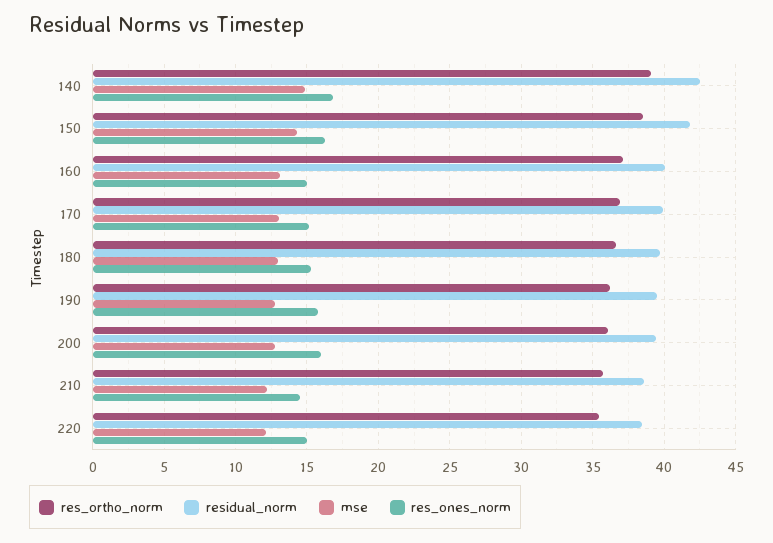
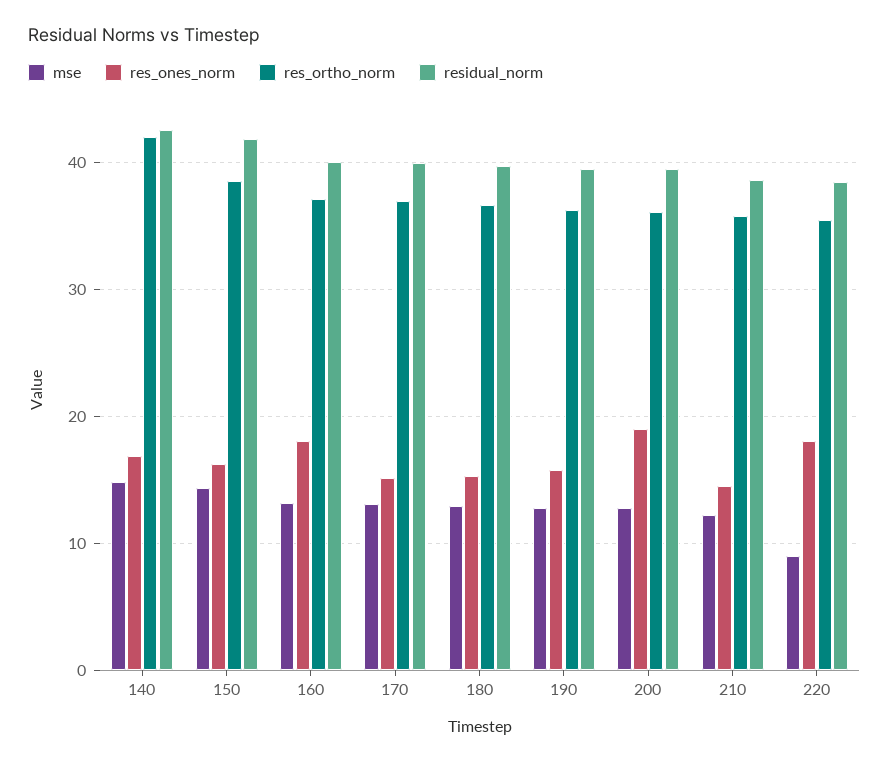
  {
    "res_ortho_norm": {
-     "140": 39,
+     "140": 42,
      "150": 38.5,
      "160": 37,
      "170": 37,
      "180": 36.5,
      "190": 36,
      "200": 36,
      "210": 35.5,
      "220": 35.5
    },
    "residual_norm": {
      "140": 42.5,
      "150": 42,
      "160": 40,
      "170": 40,
      "180": 39.5,
      "190": 39.5,
      "200": 39.5,
      "210": 38.5,
      "220": 38.5
    },
    "mse": {
      "140": 15,
      "150": 14.5,
      "160": 13,
      "170": 13,
      "180": 13,
      "190": 13,
      "200": 13,
      "210": 12,
-     "220": 12
+     "220": 9
    },
    "res_ones_norm": {
      "140": 17,
      "150": 16.5,
-     "160": 15,
+     "160": 18,
      "170": 15,
      "180": 15.5,
      "190": 16,
-     "200": 16,
+     "200": 19,
      "210": 14.5,
-     "220": 15
+     "220": 18
    }
  }

